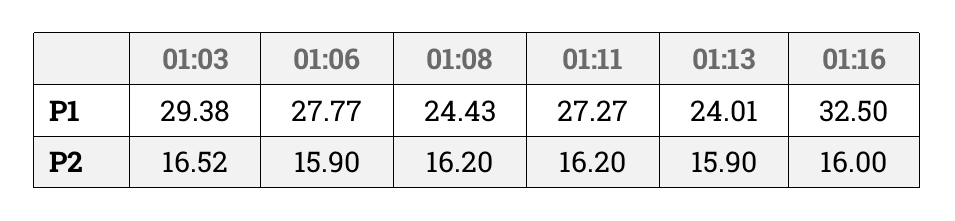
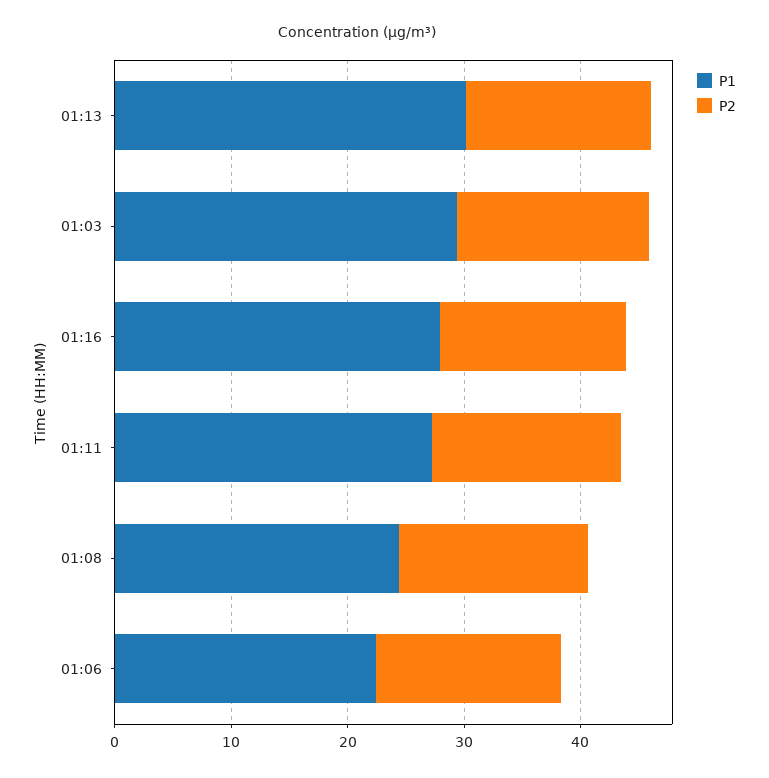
  {
    "P1": {
      "01:03": 29.38,
-     "01:06": 27.77,
+     "01:06": 22,
      "01:08": 24.43,
      "01:11": 27.27,
-     "01:13": 24.01,
+     "01:13": 30,
-     "01:16": 32.5
+     "01:16": 28
    },
    "P2": {
      "01:03": 16.52,
      "01:06": 15.9,
      "01:08": 16.2,
      "01:11": 16.2,
      "01:13": 15.9,
      "01:16": 16
    }
  }

